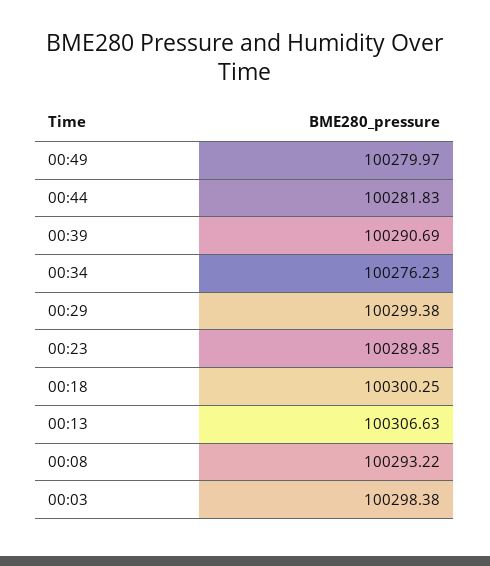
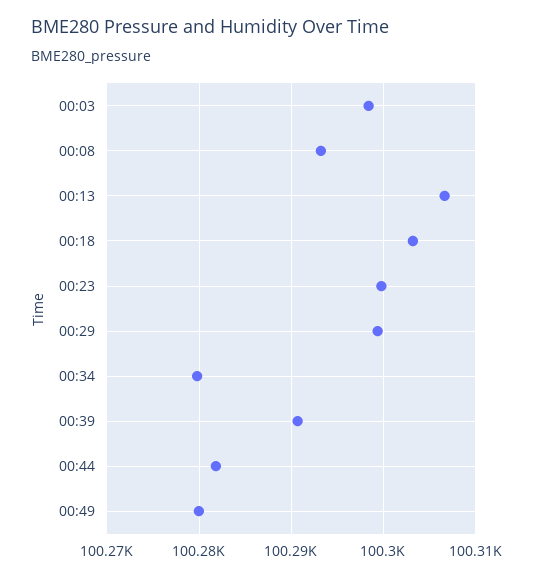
  {
    "00:49": 100279.97,
    "00:44": 100281.83,
    "00:39": 100290.69,
-   "00:34": 100276.23,
+   "00:34": 100280,
    "00:29": 100299.38,
-   "00:23": 100289.85,
+   "00:23": 100300,
-   "00:18": 100300.25,
+   "00:18": 100303,
    "00:13": 100306.63,
    "00:08": 100293.22,
    "00:03": 100298.38
  }

